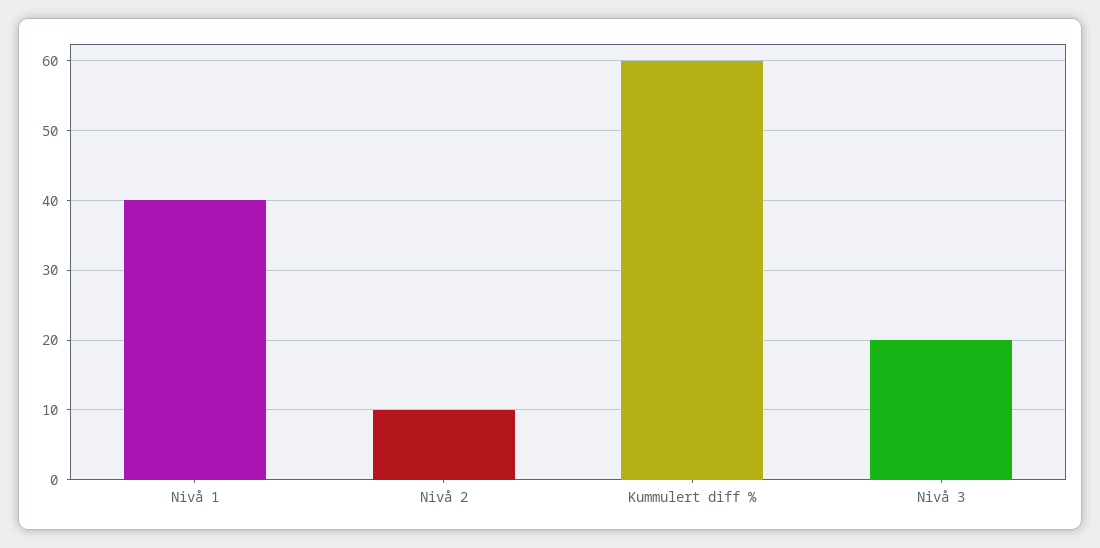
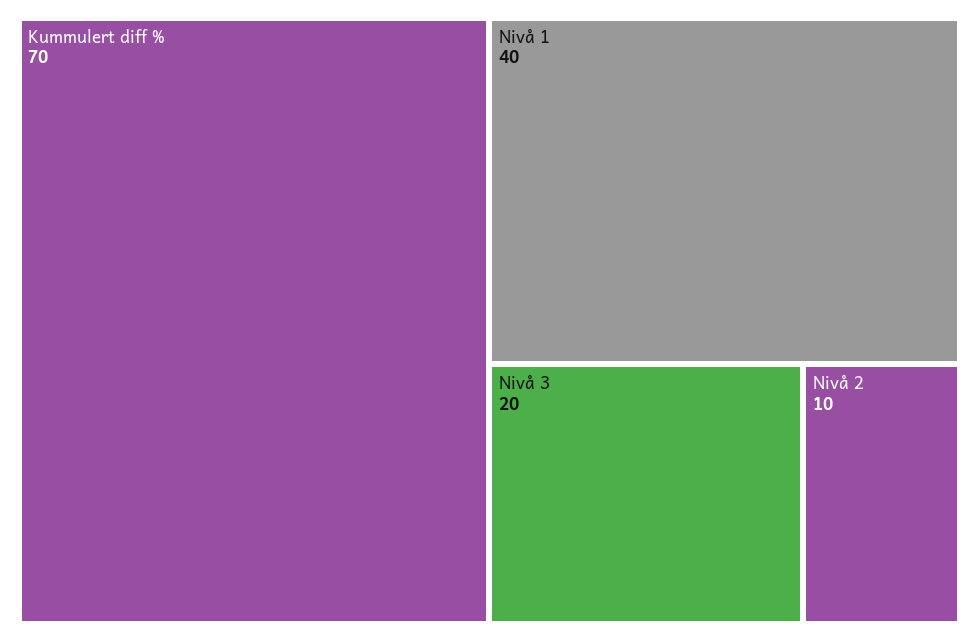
  {
    "Nivå 1": 40,
    "Nivå 2": 10,
-   "Kummulert diff %": 60,
+   "Kummulert diff %": 70,
    "Nivå 3": 20
  }

